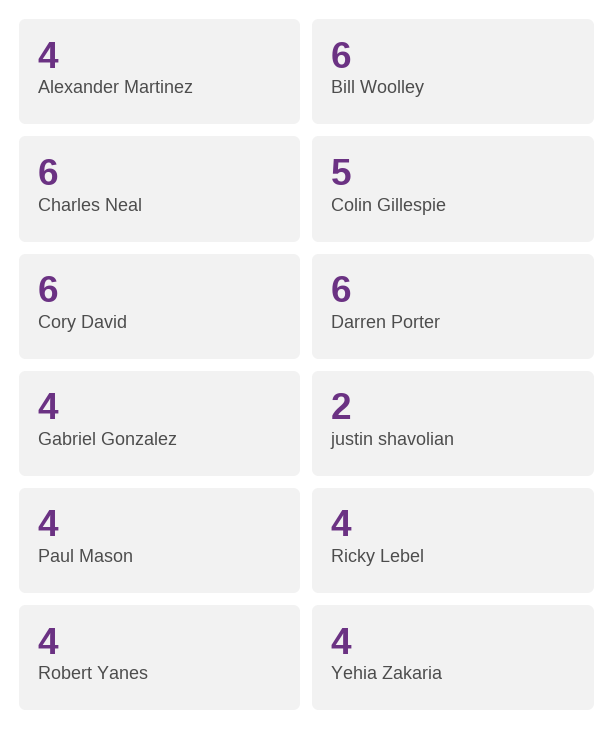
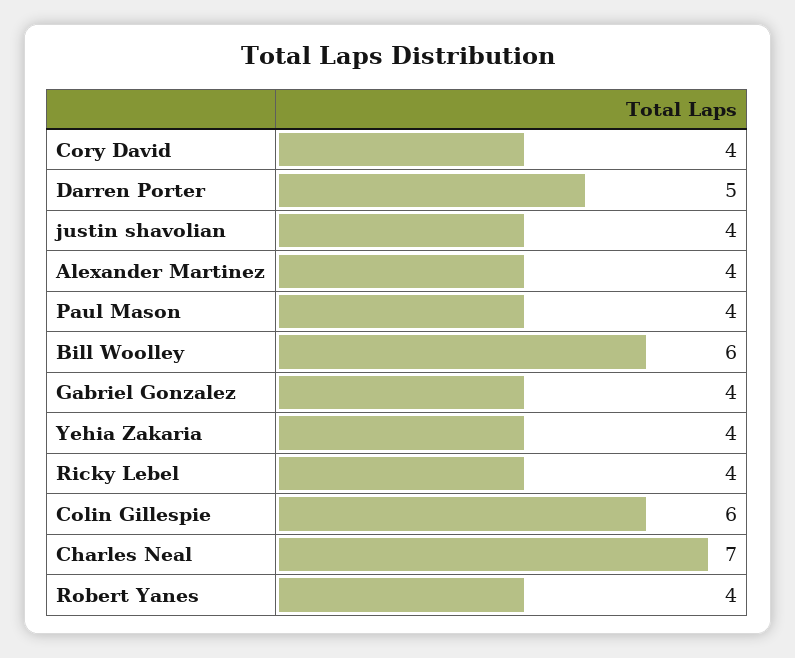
  {
    "Alexander Martinez": 4,
    "Bill Woolley": 6,
-   "Charles Neal": 6,
+   "Charles Neal": 7,
-   "Colin Gillespie": 5,
+   "Colin Gillespie": 6,
-   "Cory David": 6,
+   "Cory David": 4,
-   "Darren Porter": 6,
+   "Darren Porter": 5,
    "Gabriel Gonzalez": 4,
-   "justin shavolian": 2,
+   "justin shavolian": 4,
    "Paul Mason": 4,
    "Ricky Lebel": 4,
    "Robert Yanes": 4,
    "Yehia Zakaria": 4
  }

